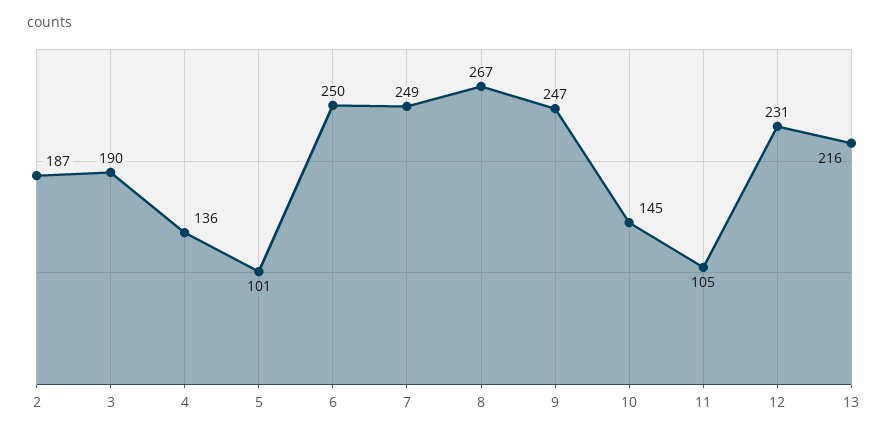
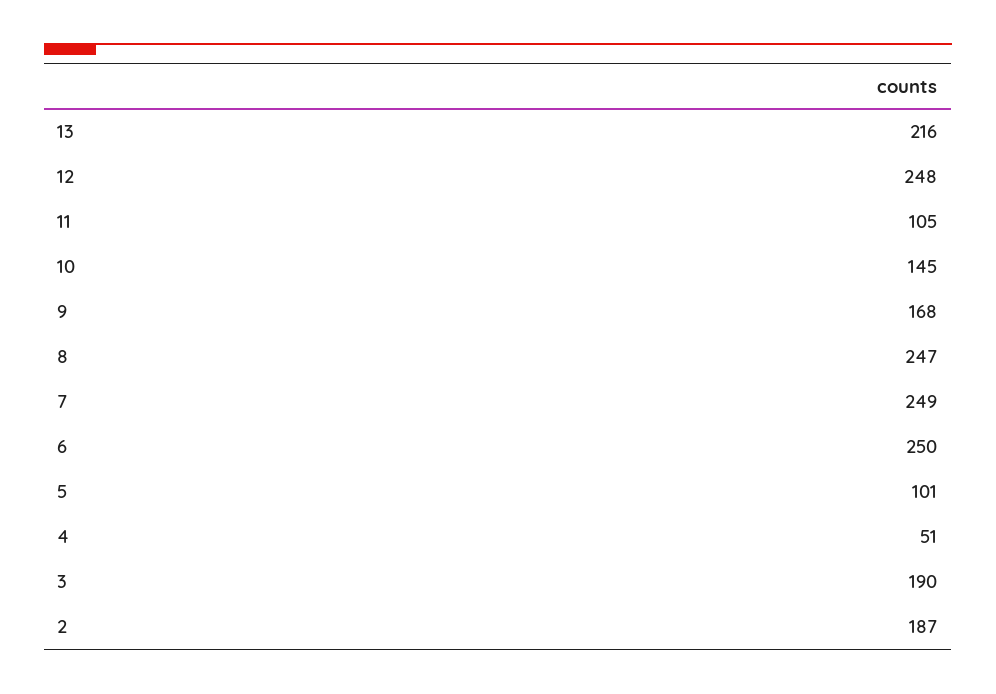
  {
    "2": 187,
    "3": 190,
-   "4": 136,
+   "4": 51,
    "5": 101,
    "6": 250,
    "7": 249,
-   "8": 267,
+   "8": 247,
-   "9": 247,
+   "9": 168,
    "10": 145,
    "11": 105,
-   "12": 231,
+   "12": 248,
    "13": 216
  }

